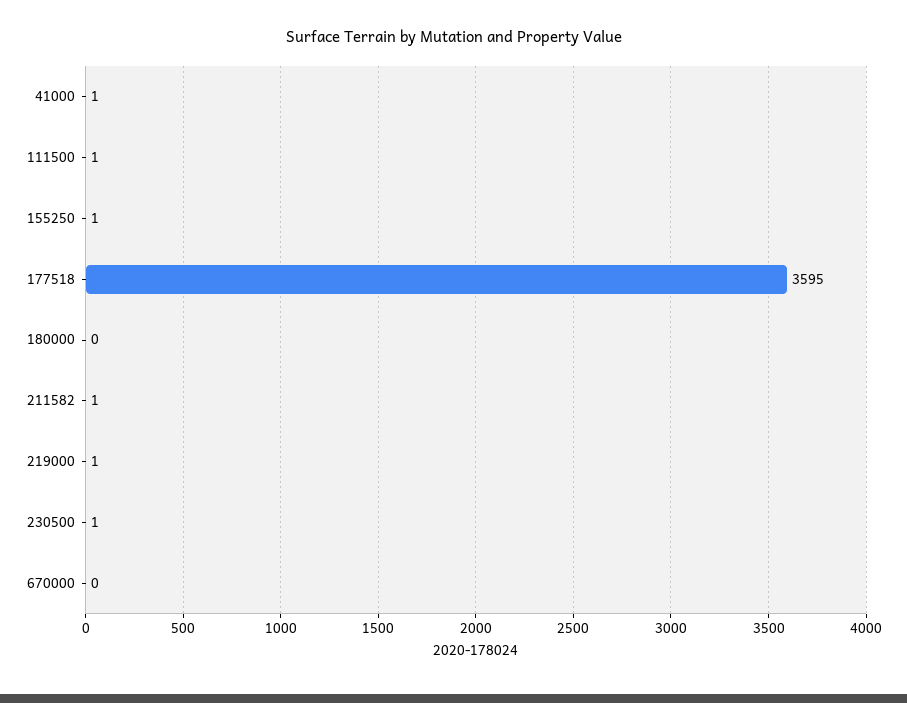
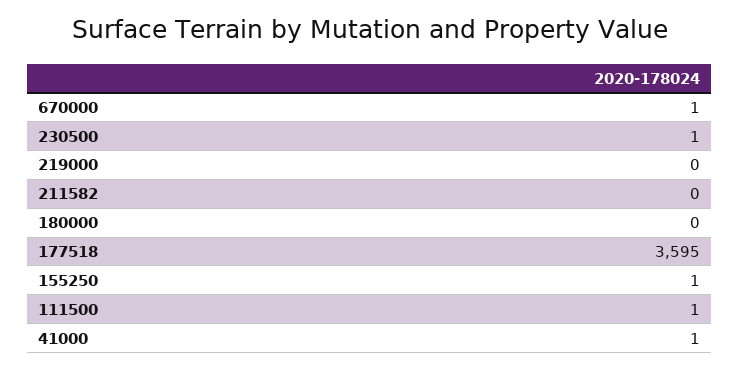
  {
    "41000": 1,
    "111500": 1,
    "155250": 1,
    "177518": 3595,
    "180000": 0,
-   "211582": 1,
+   "211582": 0,
-   "219000": 1,
+   "219000": 0,
    "230500": 1,
-   "670000": 0
+   "670000": 1
  }

